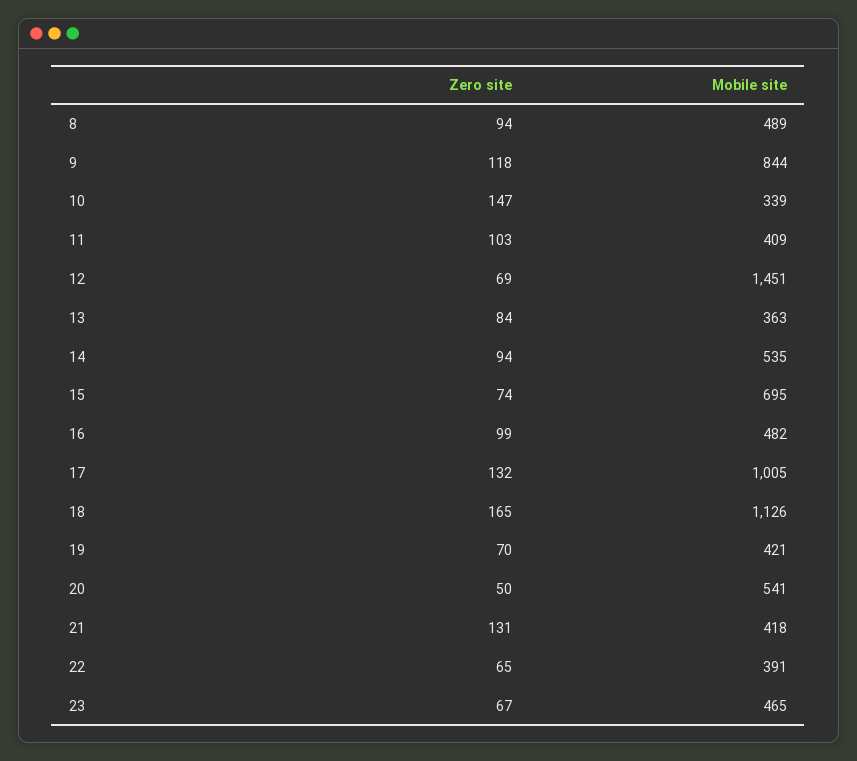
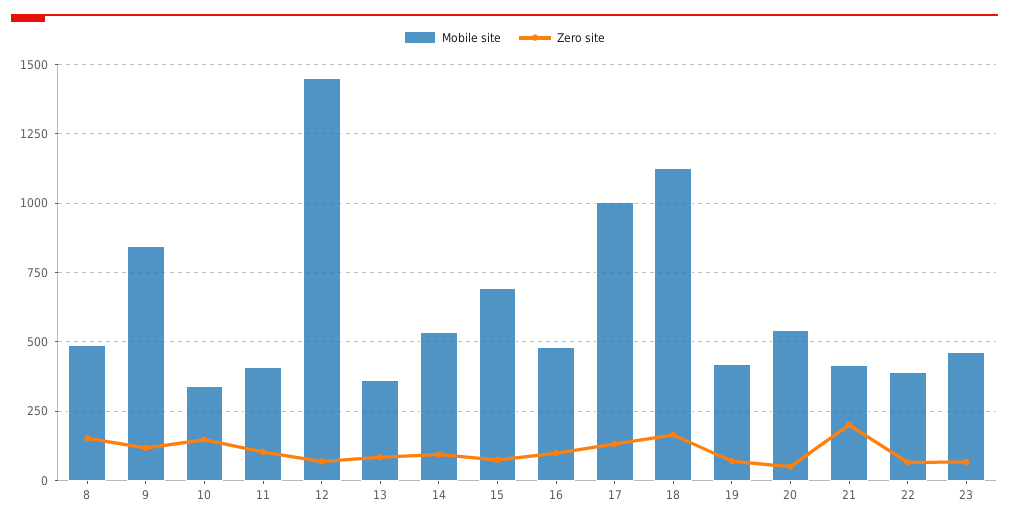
  {
    "Zero site": {
-     "8": 94,
+     "8": 150,
      "9": 118,
      "10": 147,
      "11": 103,
      "12": 69,
      "13": 84,
      "14": 94,
      "15": 74,
      "16": 99,
      "17": 132,
      "18": 165,
      "19": 70,
      "20": 50,
-     "21": 131,
+     "21": 200,
      "22": 65,
      "23": 67
    },
    "Mobile site": {
      "8": 489,
      "9": 844,
      "10": 339,
      "11": 409,
      "12": 1451,
      "13": 363,
      "14": 535,
      "15": 695,
      "16": 482,
      "17": 1005,
      "18": 1126,
      "19": 421,
      "20": 541,
      "21": 418,
      "22": 391,
      "23": 465
    }
  }

